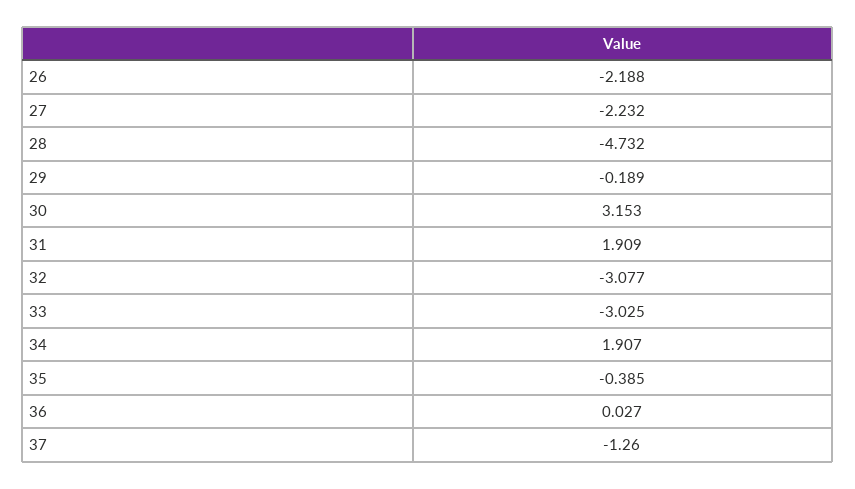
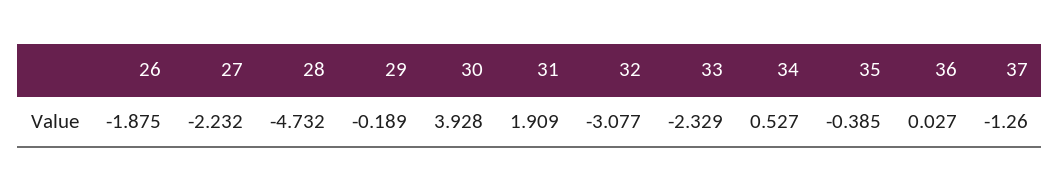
  {
-   "26": -2.188,
+   "26": -1.875,
    "27": -2.232,
    "28": -4.732,
    "29": -0.189,
-   "30": 3.153,
+   "30": 3.928,
    "31": 1.909,
    "32": -3.077,
-   "33": -3.025,
+   "33": -2.329,
-   "34": 1.907,
+   "34": 0.527,
    "35": -0.385,
    "36": 0.027,
    "37": -1.26
  }

